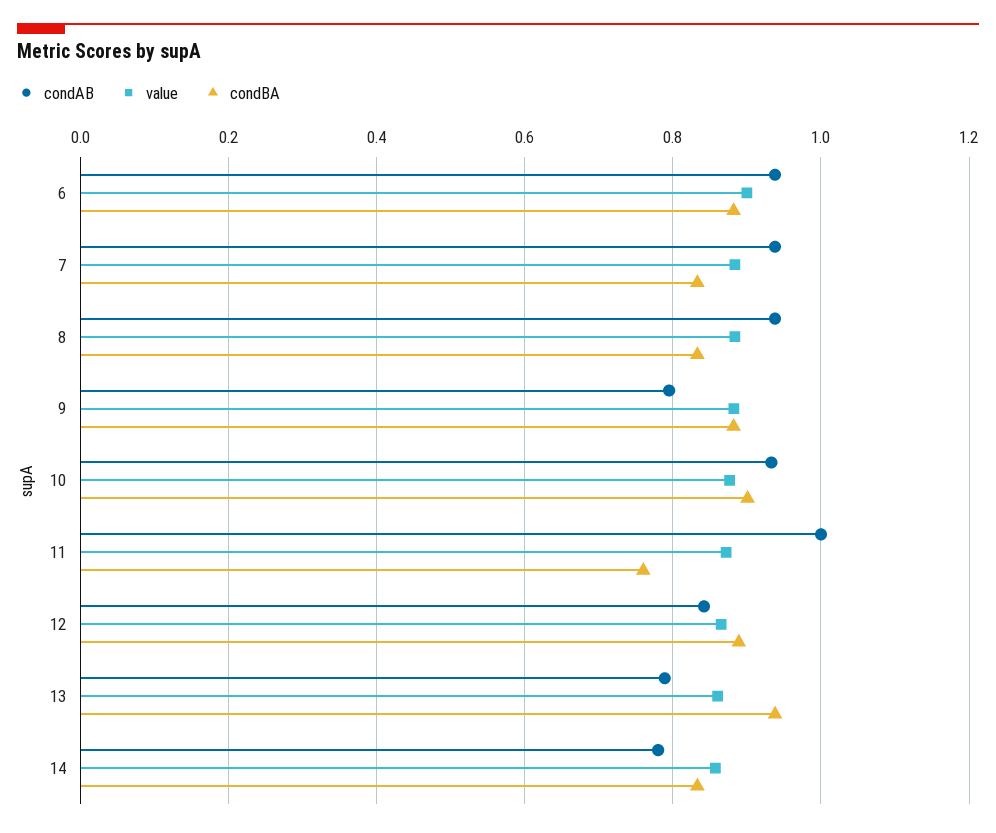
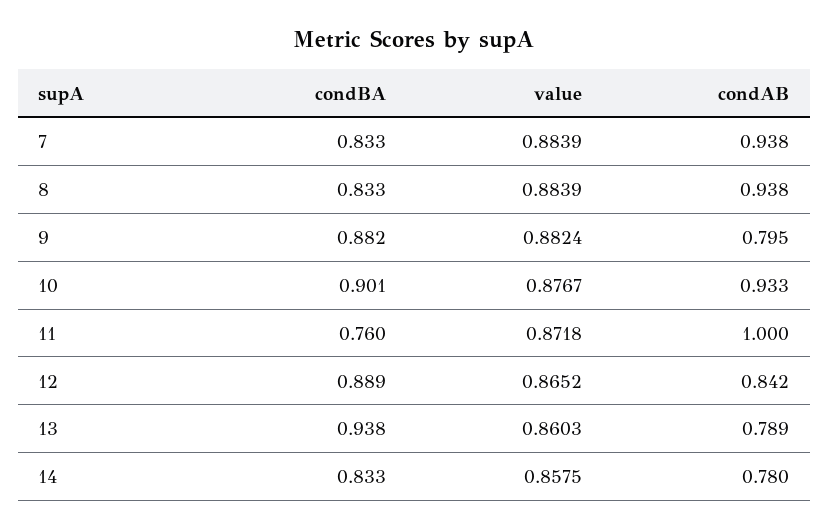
  {
    "condAB": {
-     "6": 0.94,
      "7": 0.938,
      "8": 0.938,
      "9": 0.795,
      "10": 0.933,
      "11": 1,
      "12": 0.842,
      "13": 0.789,
      "14": 0.78
    },
    "value": {
-     "6": 0.9,
      "7": 0.8839,
      "8": 0.8839,
      "9": 0.8824,
      "10": 0.8767,
      "11": 0.8718,
      "12": 0.8652,
      "13": 0.8603,
      "14": 0.8575
    },
    "condBA": {
-     "6": 0.88,
      "7": 0.833,
      "8": 0.833,
      "9": 0.882,
      "10": 0.901,
      "11": 0.76,
      "12": 0.889,
      "13": 0.938,
      "14": 0.833
    }
  }

